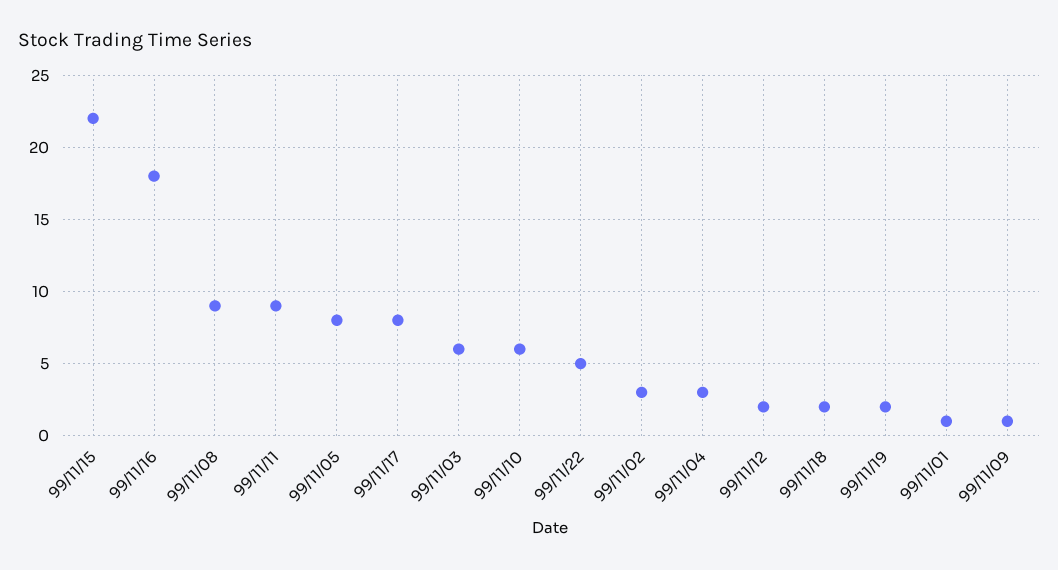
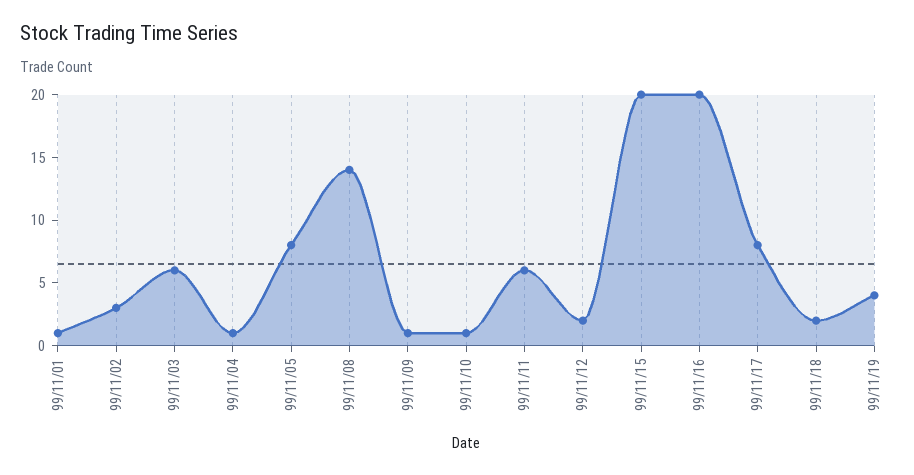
  {
-   "99/11/15": 22,
+   "99/11/15": 20,
-   "99/11/16": 18,
+   "99/11/16": 20,
-   "99/11/08": 9,
+   "99/11/08": 14,
-   "99/11/11": 9,
+   "99/11/11": 6,
    "99/11/05": 8,
    "99/11/17": 8,
    "99/11/03": 6,
-   "99/11/10": 6,
+   "99/11/10": 1,
-   "99/11/22": 5,
    "99/11/02": 3,
-   "99/11/04": 3,
+   "99/11/04": 1,
    "99/11/12": 2,
    "99/11/18": 2,
-   "99/11/19": 2,
+   "99/11/19": 4,
    "99/11/01": 1,
    "99/11/09": 1
  }

